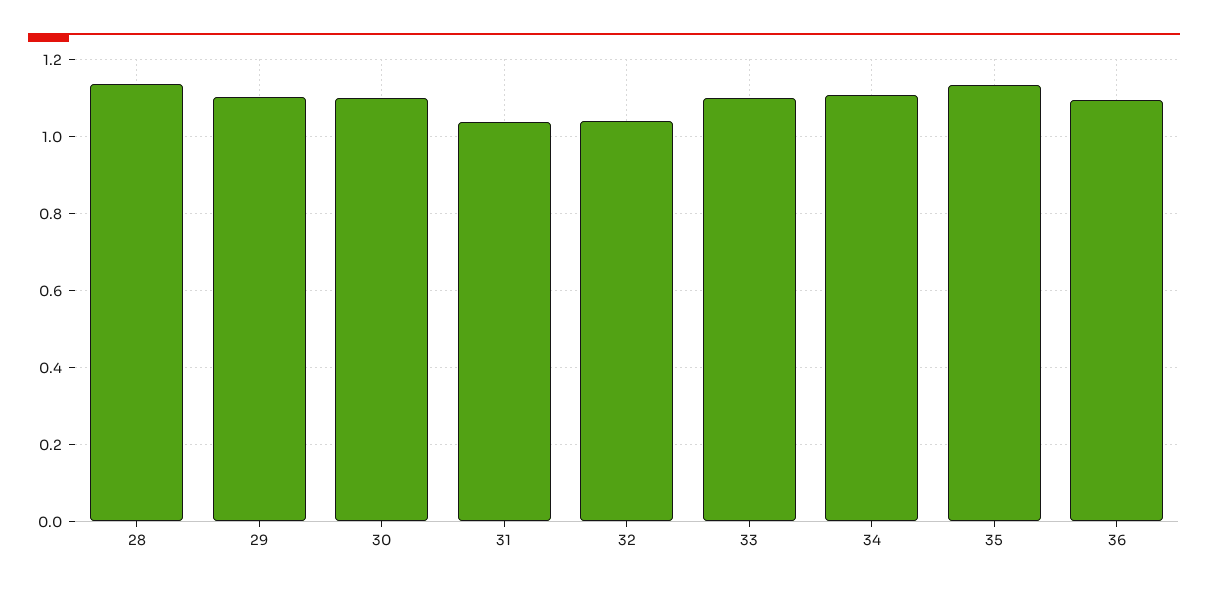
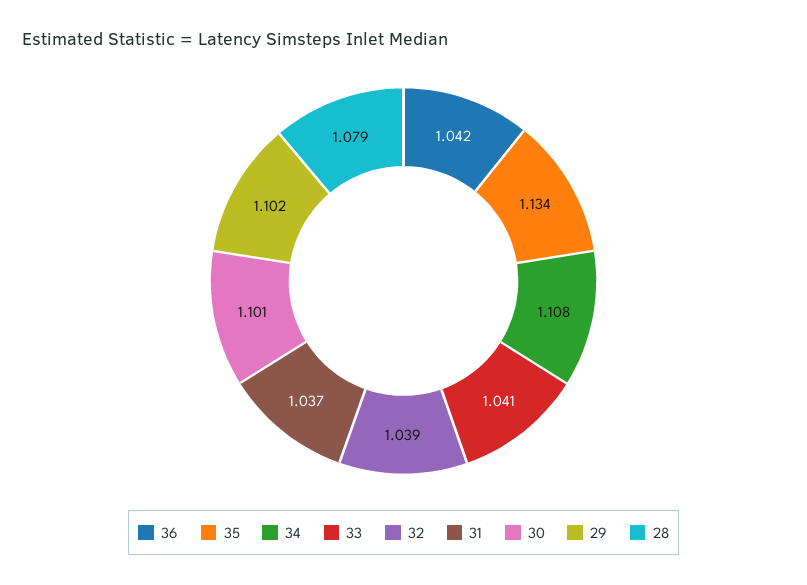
  {
-   "28": 1.14,
+   "28": 1.079,
    "29": 1.102,
    "30": 1.101,
    "31": 1.037,
    "32": 1.039,
-   "33": 1.1,
+   "33": 1.041,
    "34": 1.108,
    "35": 1.134,
-   "36": 1.1
+   "36": 1.042
  }

